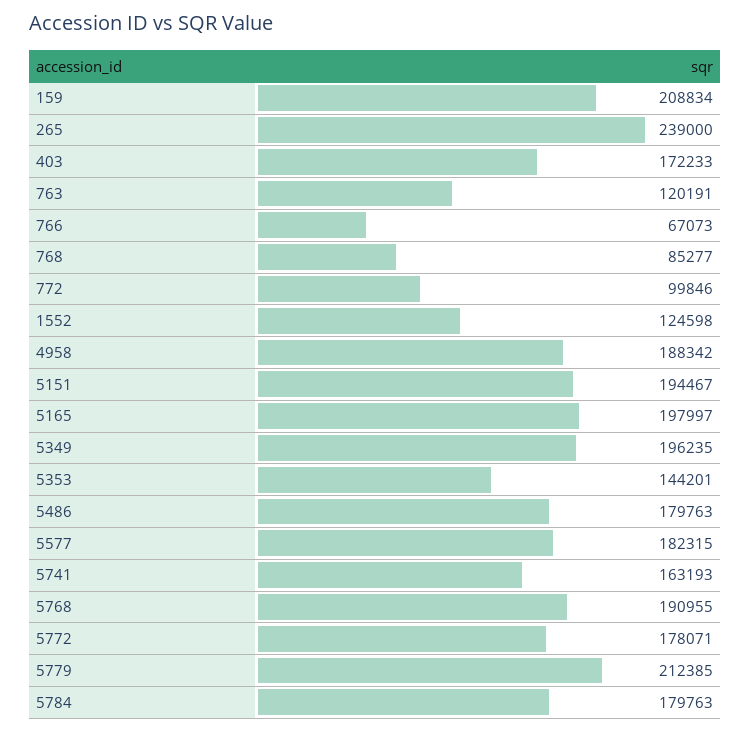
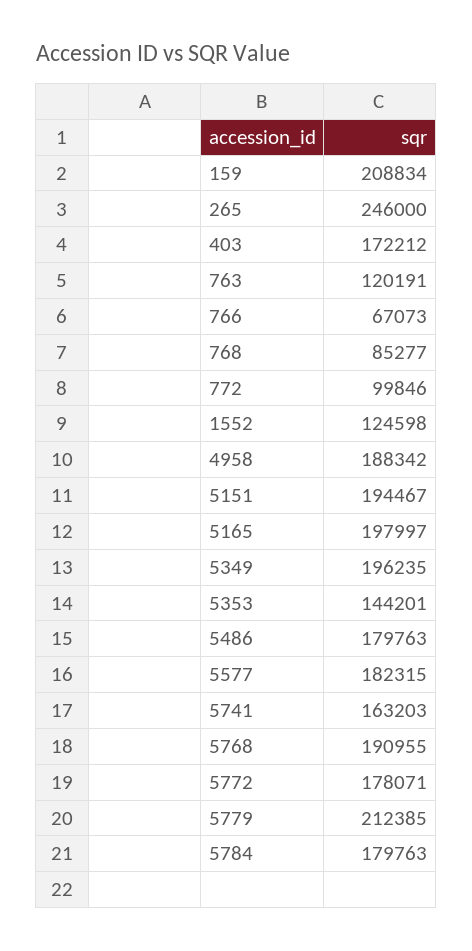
  {
    "159": 208834,
-   "265": 239000,
+   "265": 246000,
-   "403": 172233,
+   "403": 172212,
    "763": 120191,
    "766": 67073,
    "768": 85277,
    "772": 99846,
    "1552": 124598,
    "4958": 188342,
    "5151": 194467,
    "5165": 197997,
    "5349": 196235,
    "5353": 144201,
    "5486": 179763,
    "5577": 182315,
-   "5741": 163193,
+   "5741": 163203,
    "5768": 190955,
    "5772": 178071,
    "5779": 212385,
    "5784": 179763
  }

